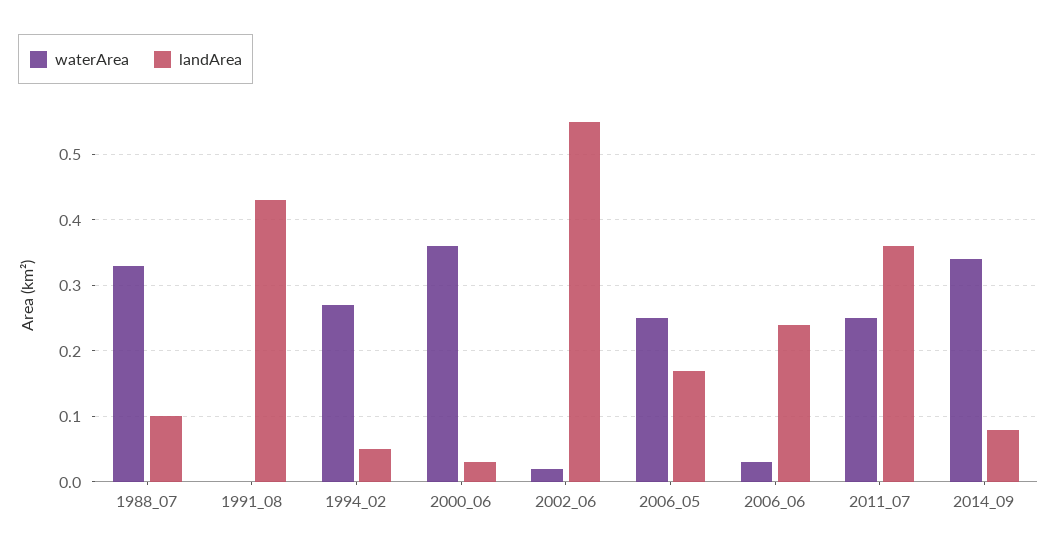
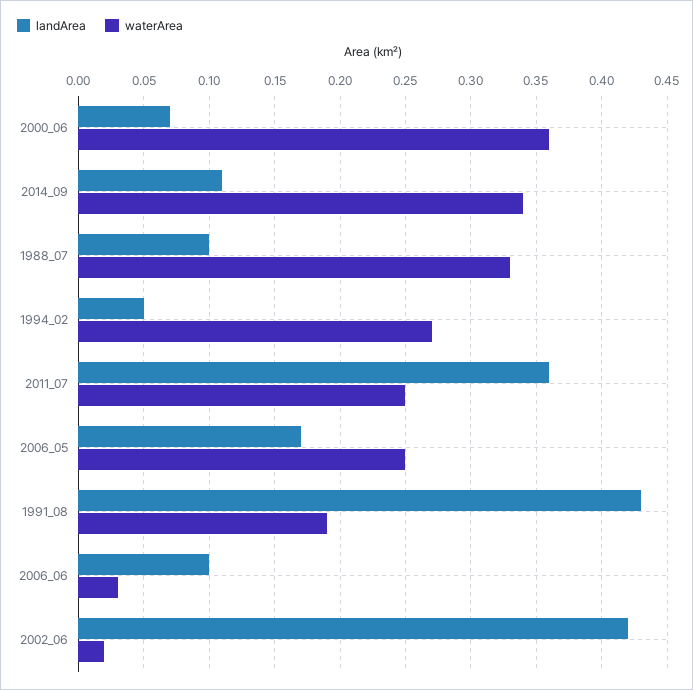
  {
    "waterArea": {
      "1988_07": 0.33,
-     "1991_08": 0,
+     "1991_08": 0.19,
      "1994_02": 0.27,
      "2000_06": 0.36,
      "2002_06": 0.02,
      "2006_05": 0.25,
      "2006_06": 0.03,
      "2011_07": 0.25,
      "2014_09": 0.34
    },
    "landArea": {
      "1988_07": 0.1,
      "1991_08": 0.43,
      "1994_02": 0.05,
-     "2000_06": 0.03,
+     "2000_06": 0.07,
-     "2002_06": 0.55,
+     "2002_06": 0.42,
      "2006_05": 0.17,
-     "2006_06": 0.24,
+     "2006_06": 0.1,
      "2011_07": 0.36,
-     "2014_09": 0.08
+     "2014_09": 0.11
    }
  }

